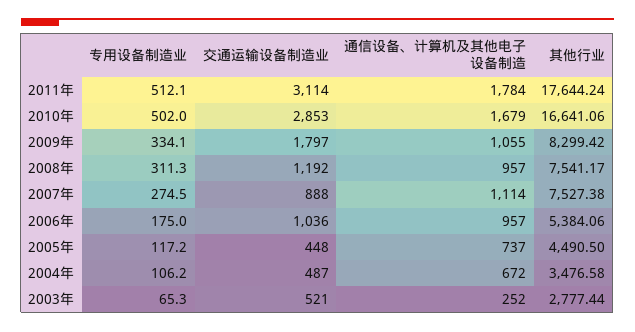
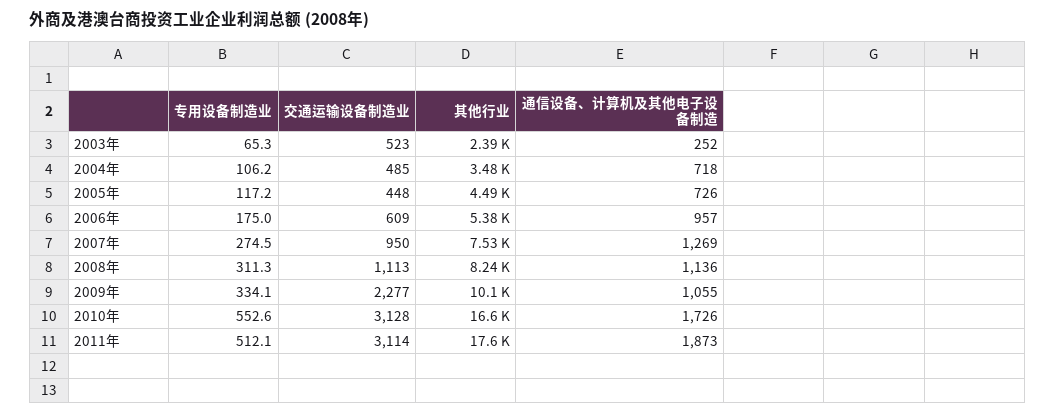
  {
    "专用设备制造业": {
      "2011年": 512.1,
-     "2010年": 502,
+     "2010年": 552.6,
      "2009年": 334.1,
      "2008年": 311.3,
      "2007年": 274.5,
      "2006年": 175,
      "2005年": 117.2,
      "2004年": 106.2,
      "2003年": 65.3
    },
    "交通运输设备制造业": {
      "2011年": 3114,
-     "2010年": 2853,
+     "2010年": 3128,
-     "2009年": 1797,
+     "2009年": 2277,
-     "2008年": 1192,
+     "2008年": 1113,
-     "2007年": 888,
+     "2007年": 950,
-     "2006年": 1036,
+     "2006年": 609,
      "2005年": 448,
-     "2004年": 487,
+     "2004年": 485,
-     "2003年": 521
+     "2003年": 523
    },
    "通信设备、计算机及其他电子设备制造": {
-     "2011年": 1784,
+     "2011年": 1873,
-     "2010年": 1679,
+     "2010年": 1726,
      "2009年": 1055,
-     "2008年": 957,
+     "2008年": 1136,
-     "2007年": 1114,
+     "2007年": 1269,
      "2006年": 957,
-     "2005年": 737,
+     "2005年": 726,
-     "2004年": 672,
+     "2004年": 718,
      "2003年": 252
    },
    "其他行业": {
      "2011年": 17644.24,
      "2010年": 16641.06,
-     "2009年": 8299.42,
+     "2009年": 10100,
-     "2008年": 7541.17,
+     "2008年": 8240,
      "2007年": 7527.38,
      "2006年": 5384.06,
      "2005年": 4490.5,
      "2004年": 3476.58,
-     "2003年": 2777.44
+     "2003年": 2390
    }
  }

